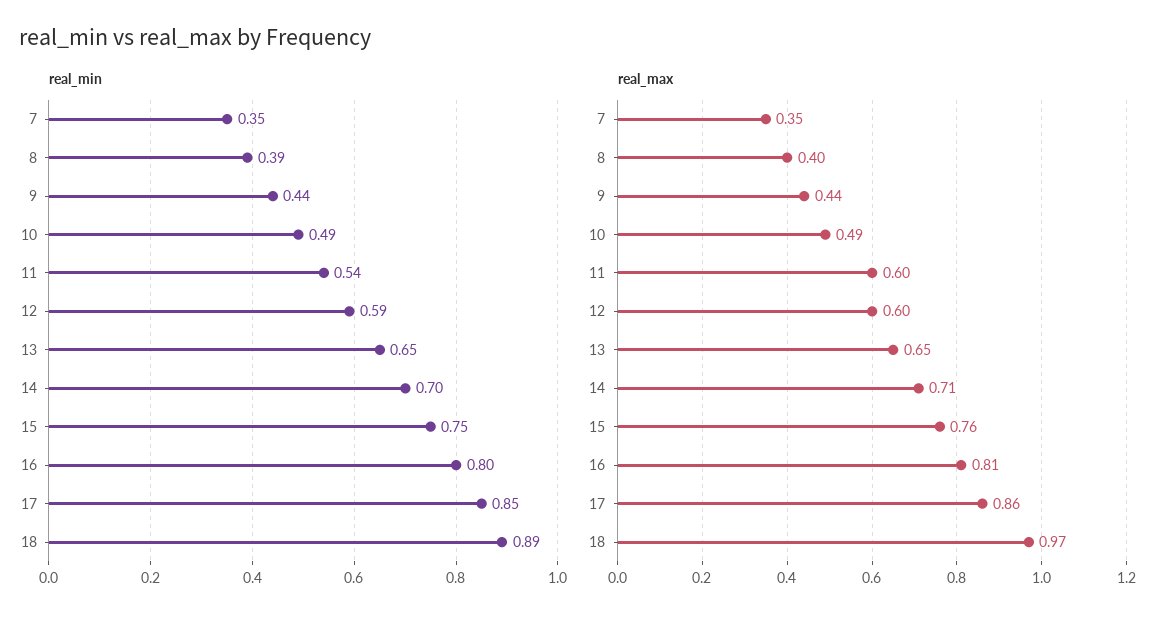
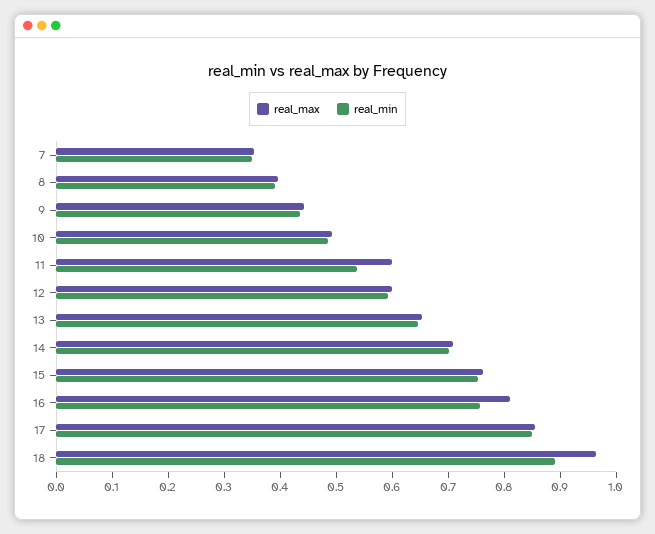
  {
    "real_min": {
      "7": 0.35,
      "8": 0.39,
      "9": 0.44,
      "10": 0.49,
      "11": 0.54,
      "12": 0.59,
      "13": 0.65,
      "14": 0.7,
      "15": 0.75,
-     "16": 0.8,
+     "16": 0.76,
      "17": 0.85,
      "18": 0.89
    },
    "real_max": {
      "7": 0.35,
      "8": 0.4,
      "9": 0.44,
      "10": 0.49,
      "11": 0.6,
      "12": 0.6,
      "13": 0.65,
      "14": 0.71,
      "15": 0.76,
      "16": 0.81,
      "17": 0.86,
      "18": 0.97
    }
  }

